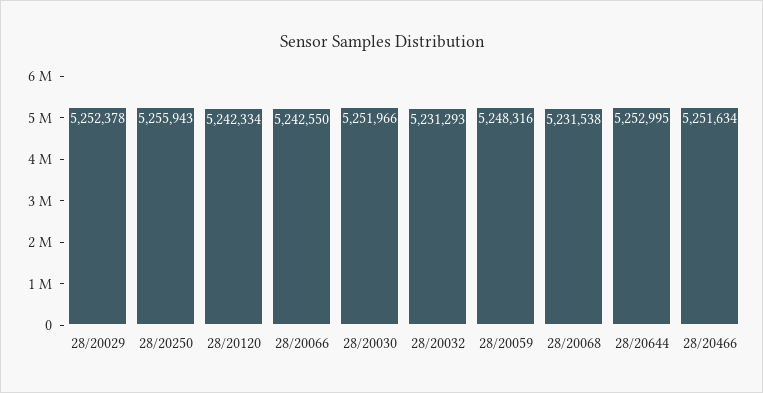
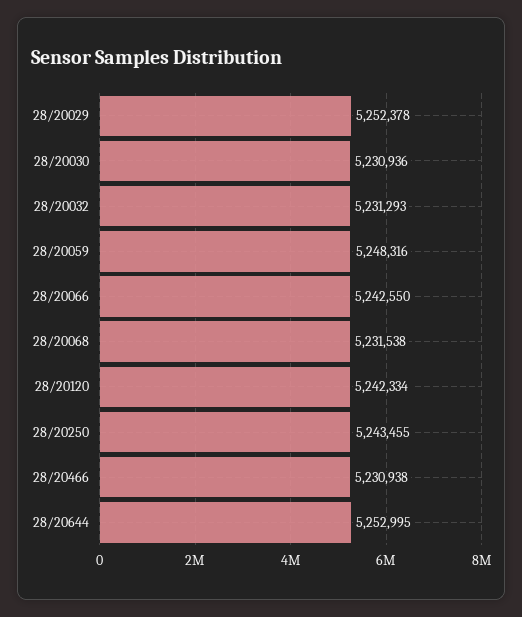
  {
    "28/20029": 5252378,
-   "28/20250": 5255943,
+   "28/20250": 5243455,
    "28/20120": 5242334,
    "28/20066": 5242550,
-   "28/20030": 5251966,
+   "28/20030": 5230936,
    "28/20032": 5231293,
    "28/20059": 5248316,
    "28/20068": 5231538,
    "28/20644": 5252995,
-   "28/20466": 5251634
+   "28/20466": 5230938
  }

